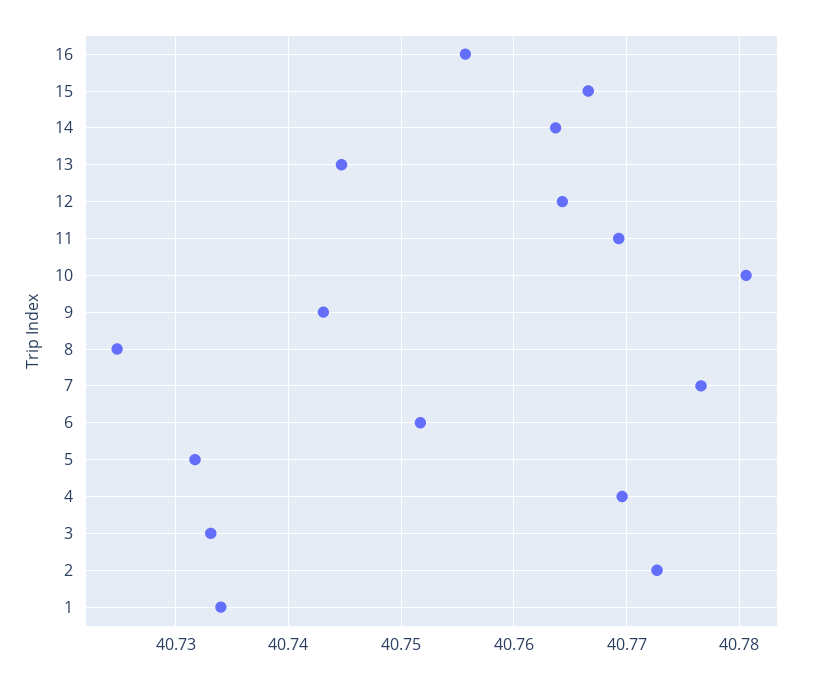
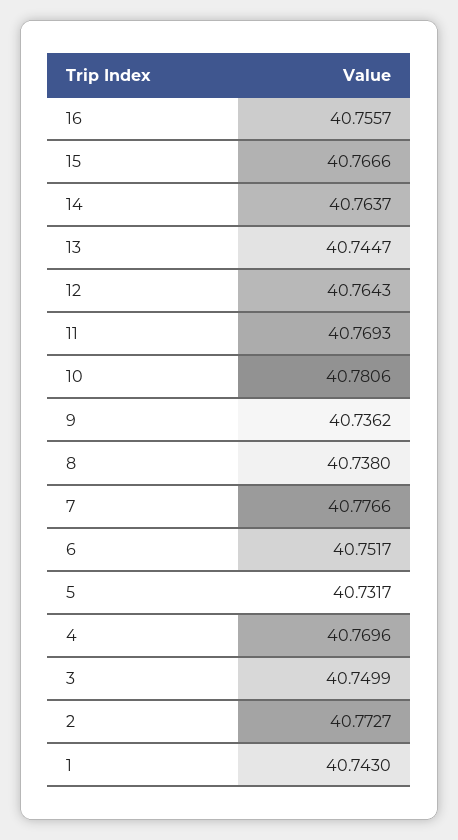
  {
    "16": 40.7557,
    "15": 40.7666,
    "14": 40.7637,
    "13": 40.7447,
    "12": 40.7643,
    "11": 40.7693,
    "10": 40.7806,
-   "9": 40.743,
+   "9": 40.7362,
-   "8": 40.725,
+   "8": 40.738,
    "7": 40.7766,
    "6": 40.7517,
    "5": 40.7317,
    "4": 40.7696,
-   "3": 40.733,
+   "3": 40.7499,
    "2": 40.7727,
-   "1": 40.734
+   "1": 40.743
  }

